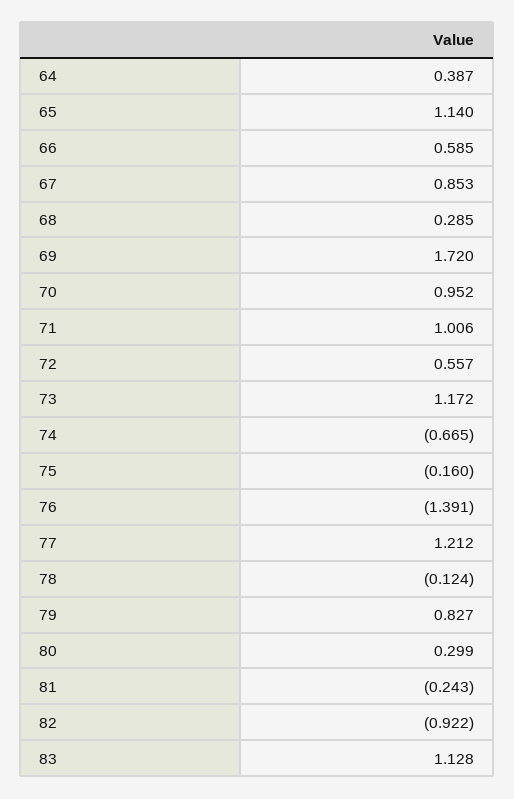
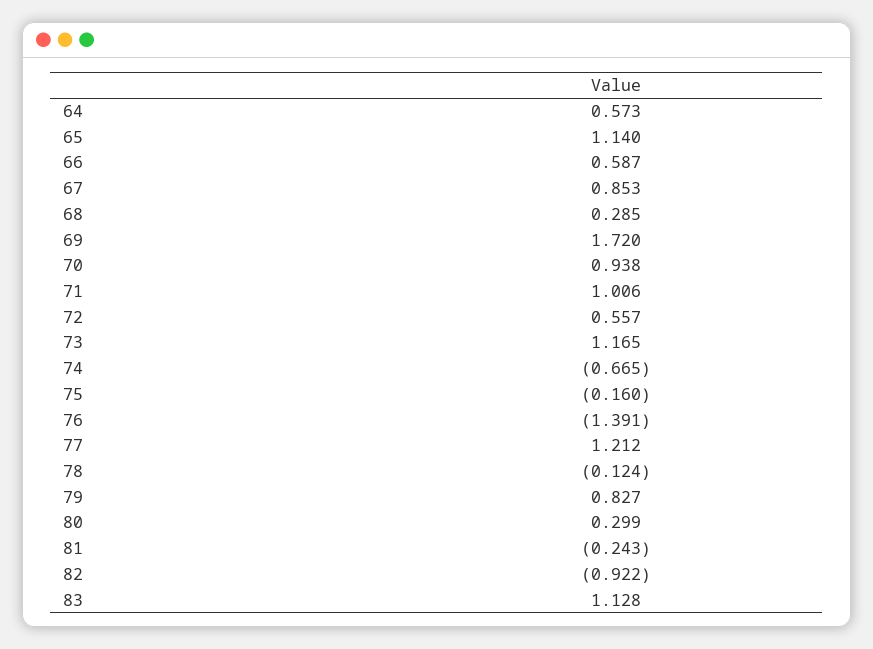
  {
-   "64": 0.387,
+   "64": 0.573,
    "65": 1.14,
-   "66": 0.585,
+   "66": 0.587,
    "67": 0.853,
    "68": 0.285,
    "69": 1.72,
-   "70": 0.952,
+   "70": 0.938,
    "71": 1.006,
    "72": 0.557,
-   "73": 1.172,
+   "73": 1.165,
    "74": -0.665,
    "75": -0.16,
    "76": -1.391,
    "77": 1.212,
    "78": -0.124,
    "79": 0.827,
    "80": 0.299,
    "81": -0.243,
    "82": -0.922,
    "83": 1.128
  }

